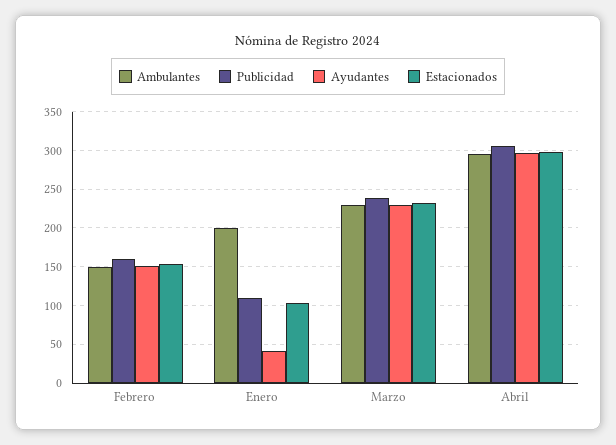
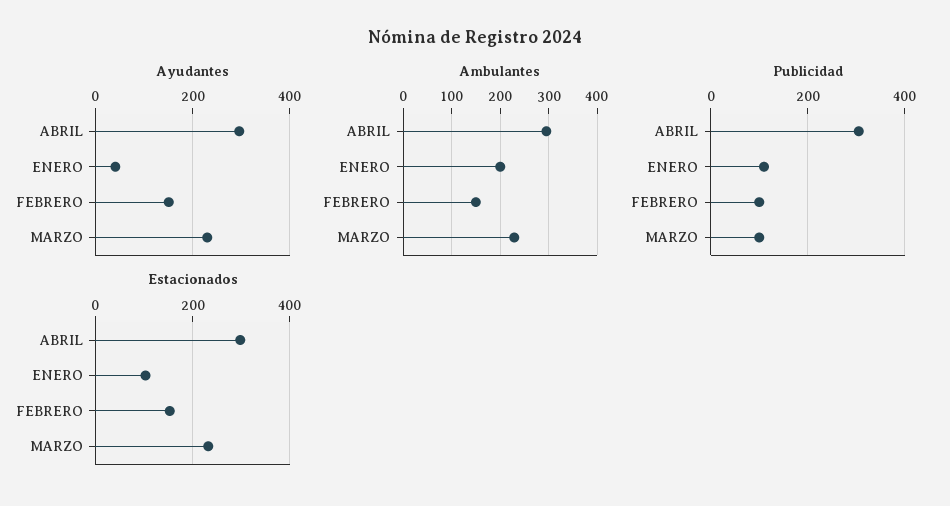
  {
    "Ambulantes": {
      "Febrero": 150,
      "Enero": 200,
      "Marzo": 230,
      "Abril": 300
    },
    "Publicidad": {
-     "Febrero": 160,
+     "Febrero": 100,
      "Enero": 110,
-     "Marzo": 240,
+     "Marzo": 100,
      "Abril": 310
    },
    "Ayudantes": {
      "Febrero": 150,
      "Enero": 40,
      "Marzo": 230,
      "Abril": 300
    },
    "Estacionados": {
      "Febrero": 150,
      "Enero": 100,
      "Marzo": 230,
      "Abril": 300
    }
  }

